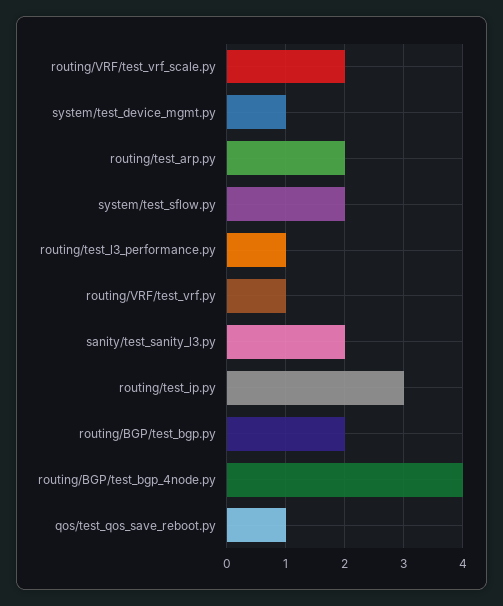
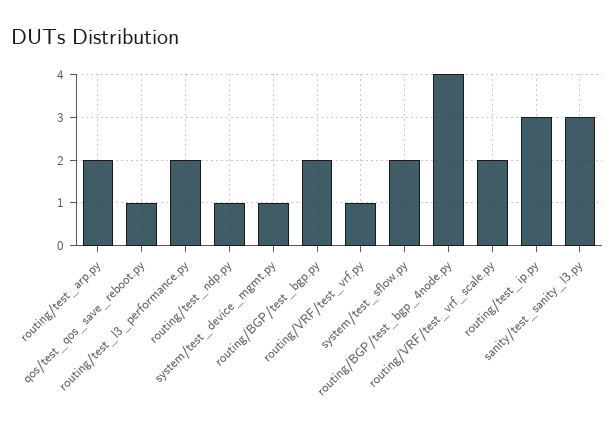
  {
    "routing/VRF/test_vrf_scale.py": 2,
    "system/test_device_mgmt.py": 1,
    "routing/test_arp.py": 2,
    "system/test_sflow.py": 2,
-   "routing/test_l3_performance.py": 1,
+   "routing/test_l3_performance.py": 2,
    "routing/VRF/test_vrf.py": 1,
-   "sanity/test_sanity_l3.py": 2,
+   "sanity/test_sanity_l3.py": 3,
    "routing/test_ip.py": 3,
    "routing/BGP/test_bgp.py": 2,
    "routing/BGP/test_bgp_4node.py": 4,
-   "qos/test_qos_save_reboot.py": 1
+   "qos/test_qos_save_reboot.py": 1,
+   "routing/test_ndp.py": 1
  }

